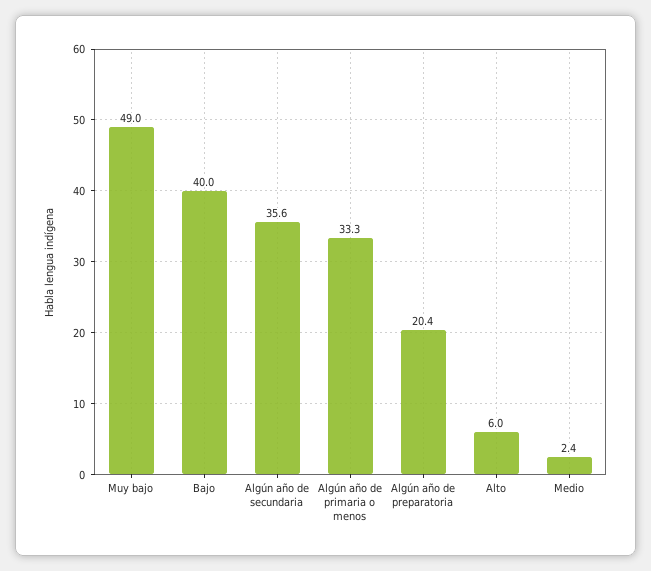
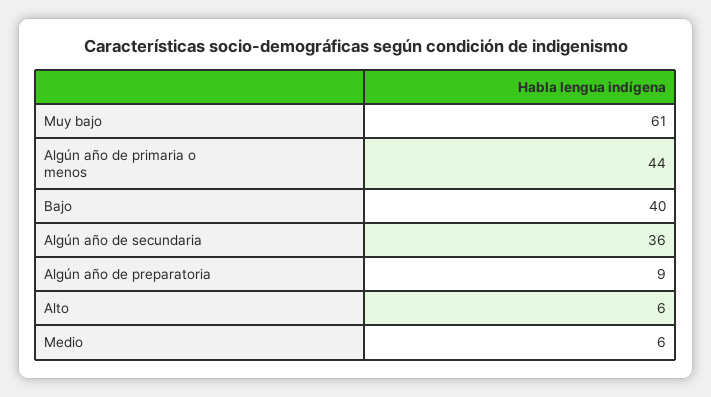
  {
-   "Muy bajo": 49,
+   "Muy bajo": 61,
    "Bajo": 40,
    "Algún año de secundaria": 35.6,
-   "Algún año de primaria o menos": 33.3,
+   "Algún año de primaria o menos": 44,
-   "Algún año de preparatoria": 20.4,
+   "Algún año de preparatoria": 9,
    "Alto": 6,
-   "Medio": 2.4
+   "Medio": 6
  }

